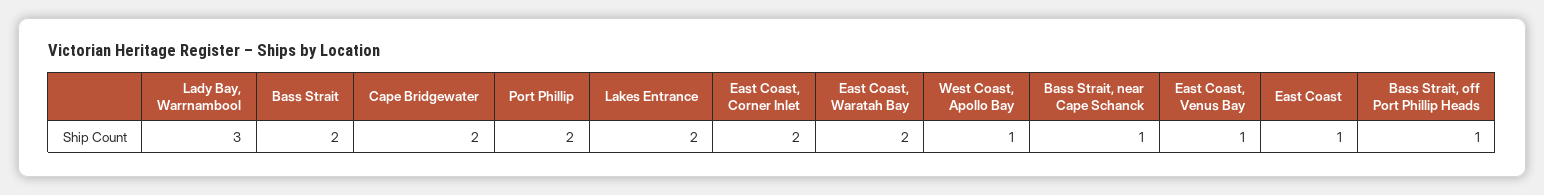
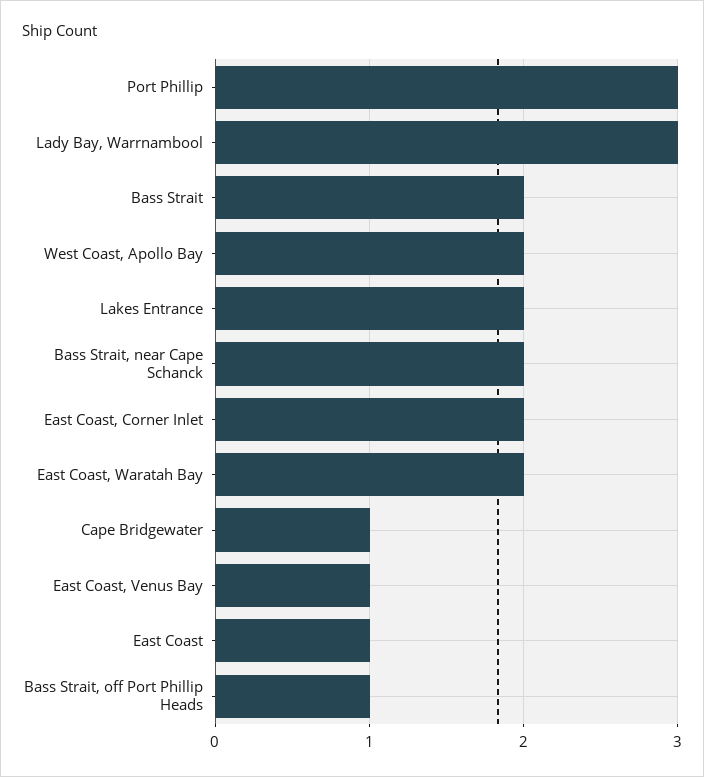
  {
    "Lady Bay, Warrnambool": 3,
    "Bass Strait": 2,
-   "Cape Bridgewater": 2,
+   "Cape Bridgewater": 1,
-   "Port Phillip": 2,
+   "Port Phillip": 3,
    "Lakes Entrance": 2,
    "East Coast, Corner Inlet": 2,
    "East Coast, Waratah Bay": 2,
-   "West Coast, Apollo Bay": 1,
+   "West Coast, Apollo Bay": 2,
-   "Bass Strait, near Cape Schanck": 1,
+   "Bass Strait, near Cape Schanck": 2,
    "East Coast, Venus Bay": 1,
    "East Coast": 1,
    "Bass Strait, off Port Phillip Heads": 1
  }

